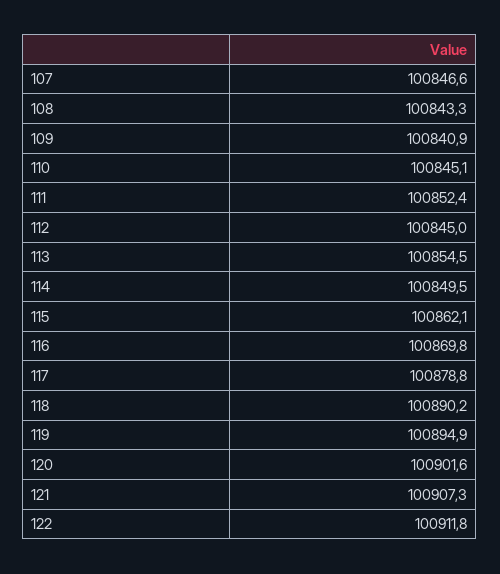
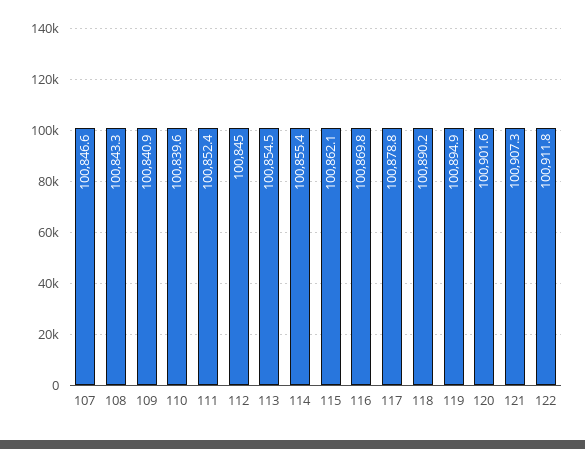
  {
    "107": 100846.6,
    "108": 100843.3,
    "109": 100840.9,
-   "110": 100845.1,
+   "110": 100839.6,
    "111": 100852.4,
    "112": 100845,
    "113": 100854.5,
-   "114": 100849.5,
+   "114": 100855.4,
    "115": 100862.1,
    "116": 100869.8,
    "117": 100878.8,
    "118": 100890.2,
    "119": 100894.9,
    "120": 100901.6,
    "121": 100907.3,
    "122": 100911.8
  }

